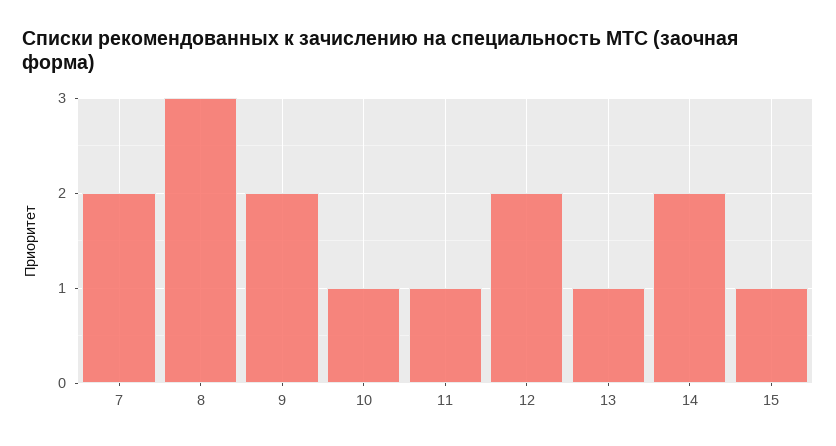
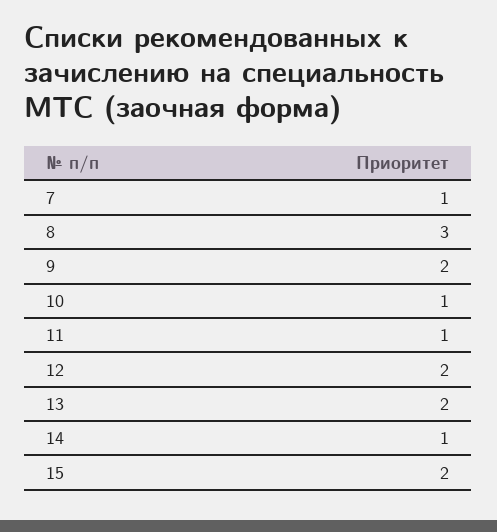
  {
-   "7": 2,
+   "7": 1,
    "8": 3,
    "9": 2,
    "10": 1,
    "11": 1,
    "12": 2,
-   "13": 1,
+   "13": 2,
-   "14": 2,
+   "14": 1,
-   "15": 1
+   "15": 2
  }

